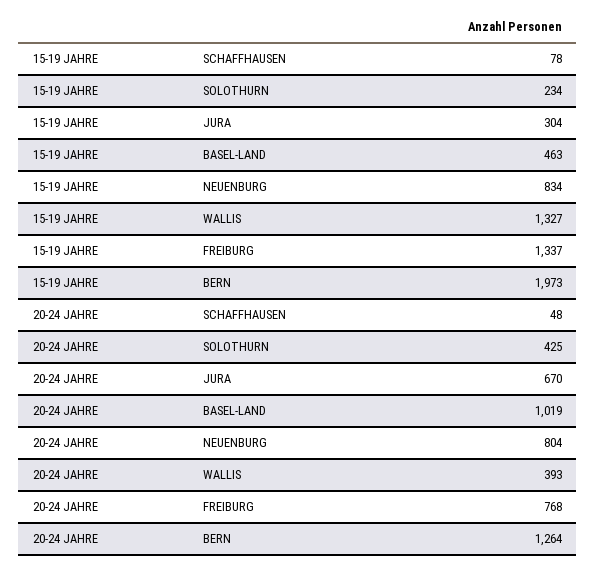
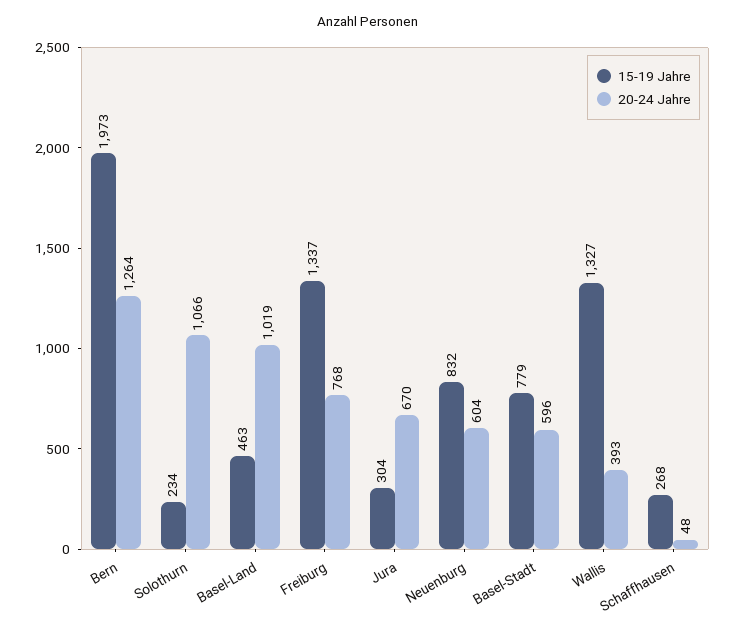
  {
    "15-19 JAHRE": {
-     "SCHAFFHAUSEN": 78,
+     "SCHAFFHAUSEN": 268,
      "SOLOTHURN": 234,
      "JURA": 304,
      "BASEL-LAND": 463,
-     "NEUENBURG": 834,
+     "NEUENBURG": 832,
      "WALLIS": 1327,
      "FREIBURG": 1337,
-     "BERN": 1973
+     "BERN": 1973,
+     "Basel-Stadt": 779
    },
    "20-24 JAHRE": {
      "SCHAFFHAUSEN": 48,
-     "SOLOTHURN": 425,
+     "SOLOTHURN": 1066,
      "JURA": 670,
      "BASEL-LAND": 1019,
-     "NEUENBURG": 804,
+     "NEUENBURG": 604,
      "WALLIS": 393,
      "FREIBURG": 768,
-     "BERN": 1264
+     "BERN": 1264,
+     "Basel-Stadt": 596
    }
  }

